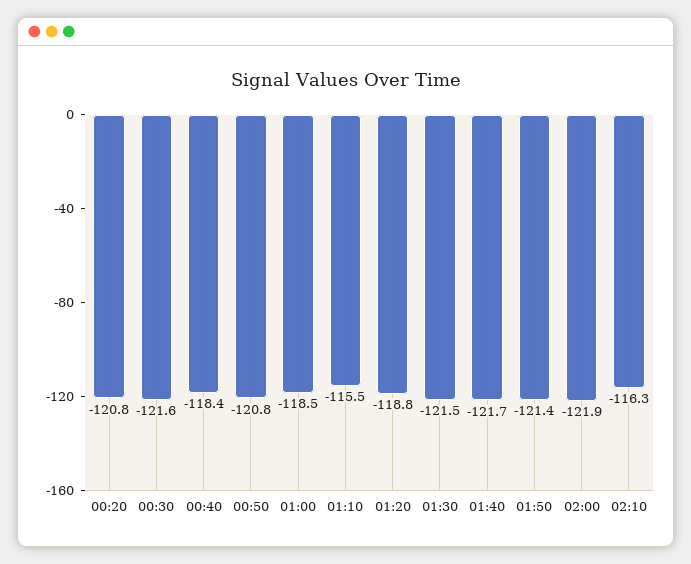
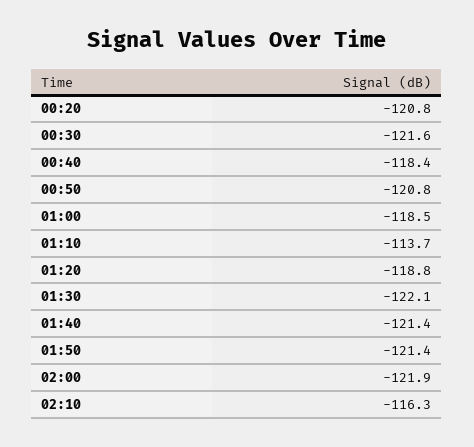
  {
    "00:20": -120.8,
    "00:30": -121.6,
    "00:40": -118.4,
    "00:50": -120.8,
    "01:00": -118.5,
-   "01:10": -115.5,
+   "01:10": -113.7,
    "01:20": -118.8,
-   "01:30": -121.5,
+   "01:30": -122.1,
-   "01:40": -121.7,
+   "01:40": -121.4,
    "01:50": -121.4,
    "02:00": -121.9,
    "02:10": -116.3
  }

